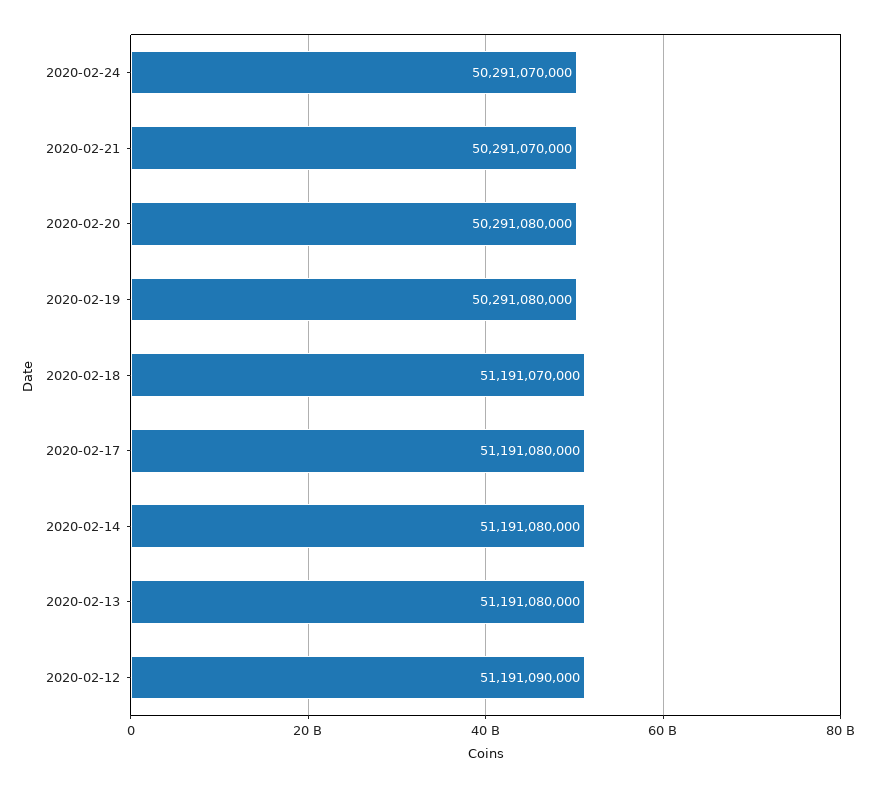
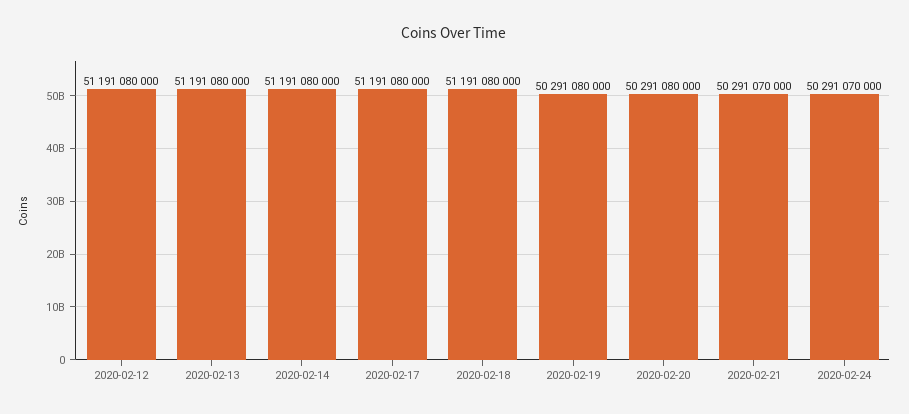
  {
    "2020-02-24": 50291070000,
    "2020-02-21": 50291070000,
    "2020-02-20": 50291080000,
    "2020-02-19": 50291080000,
-   "2020-02-18": 51191070000,
+   "2020-02-18": 51191080000,
    "2020-02-17": 51191080000,
    "2020-02-14": 51191080000,
    "2020-02-13": 51191080000,
-   "2020-02-12": 51191090000
+   "2020-02-12": 51191080000
  }

